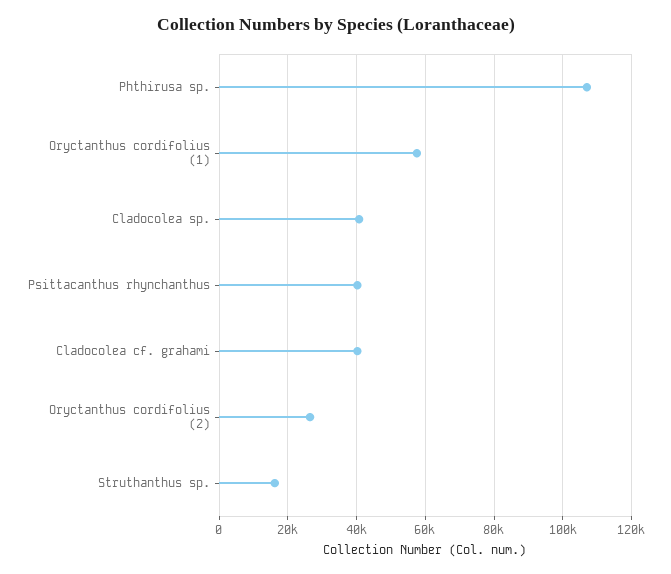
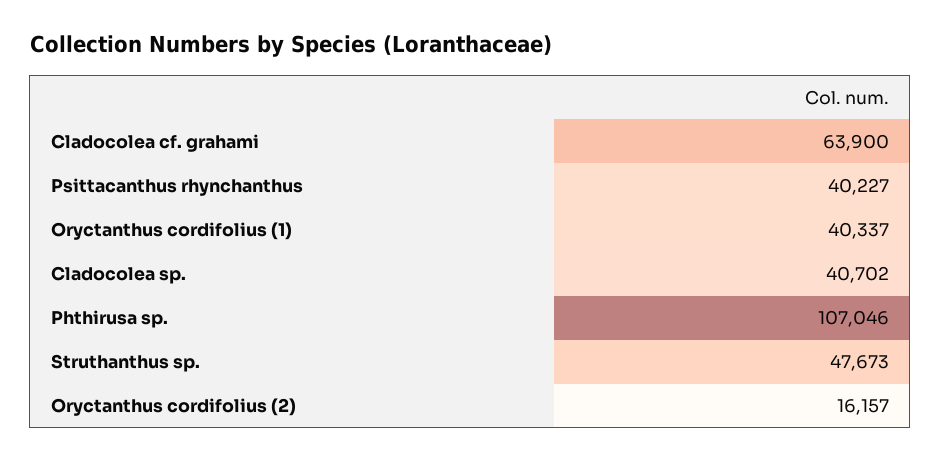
  {
    "Phthirusa sp.": 107046,
-   "Oryctanthus cordifolius (1)": 58000,
+   "Oryctanthus cordifolius (1)": 40337,
    "Cladocolea sp.": 40702,
    "Psittacanthus rhynchanthus": 40227,
-   "Cladocolea cf. grahami": 40000,
+   "Cladocolea cf. grahami": 63900,
-   "Oryctanthus cordifolius (2)": 26000,
+   "Oryctanthus cordifolius (2)": 16157,
-   "Struthanthus sp.": 16000
+   "Struthanthus sp.": 47673
  }

